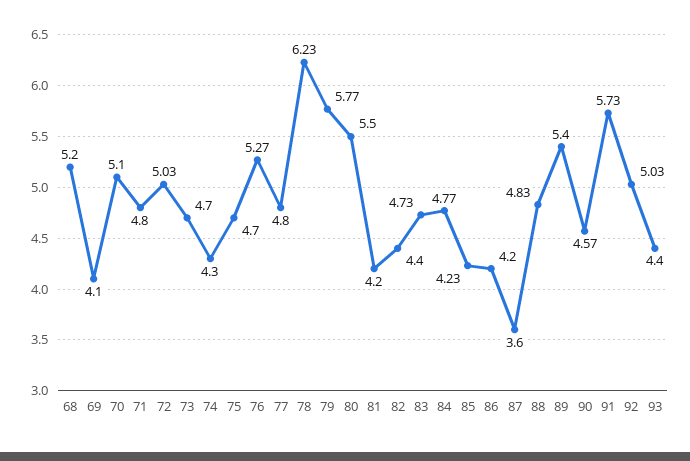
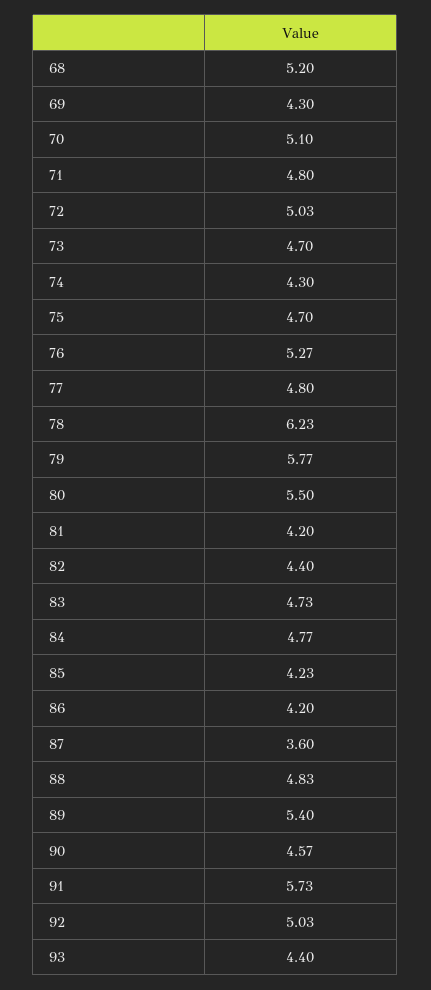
  {
    "68": 5.2,
-   "69": 4.1,
+   "69": 4.3,
    "70": 5.1,
    "71": 4.8,
    "72": 5.03,
    "73": 4.7,
    "74": 4.3,
    "75": 4.7,
    "76": 5.27,
    "77": 4.8,
    "78": 6.23,
    "79": 5.77,
    "80": 5.5,
    "81": 4.2,
    "82": 4.4,
    "83": 4.73,
    "84": 4.77,
    "85": 4.23,
    "86": 4.2,
    "87": 3.6,
    "88": 4.83,
    "89": 5.4,
    "90": 4.57,
    "91": 5.73,
    "92": 5.03,
    "93": 4.4
  }

